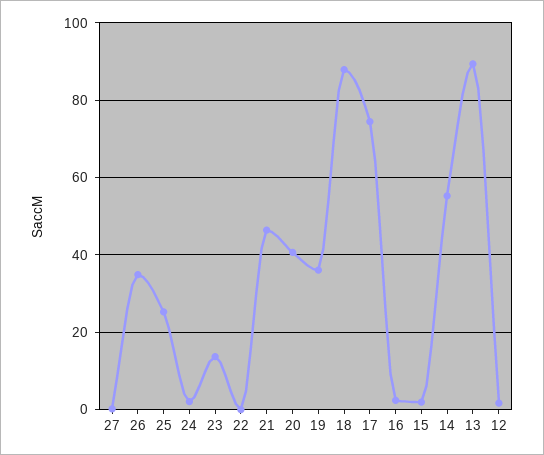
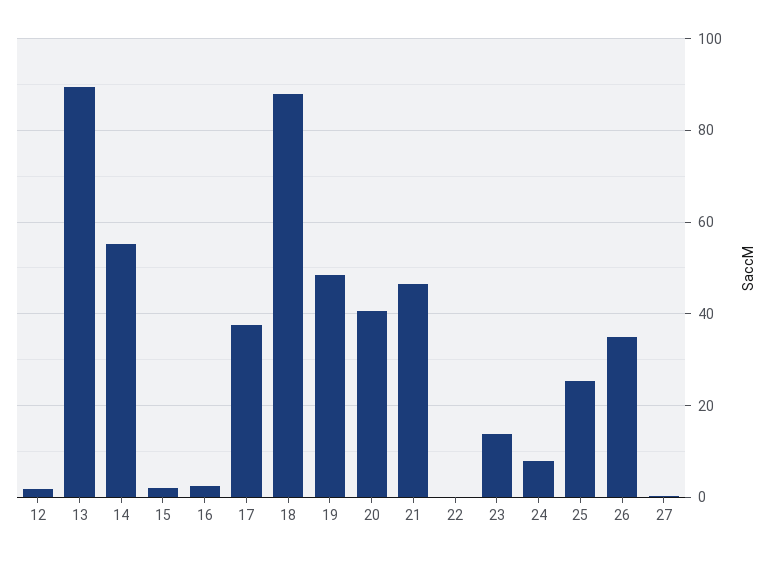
  {
    "27": 0,
    "26": 34,
    "25": 26,
-   "24": 2,
+   "24": 8,
    "23": 14,
    "22": 0,
    "21": 46,
    "20": 40,
-   "19": 36,
+   "19": 48,
    "18": 88,
-   "17": 74,
+   "17": 38,
    "16": 2,
    "15": 2,
    "14": 56,
    "13": 90,
    "12": 2
  }

